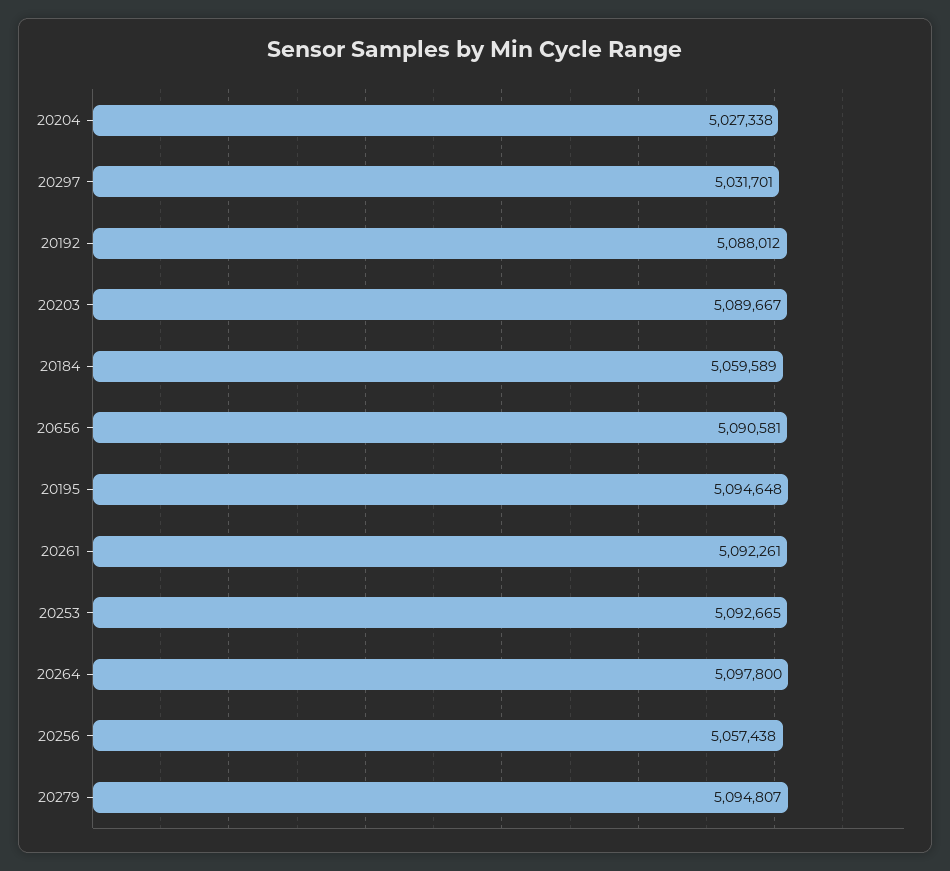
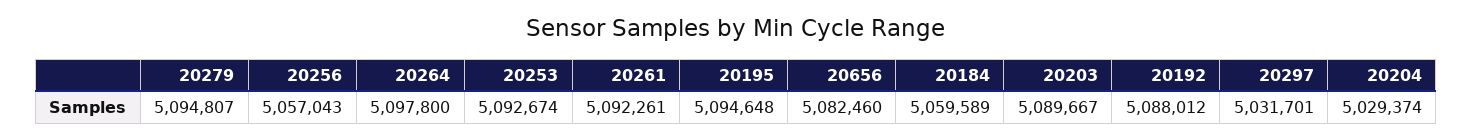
  {
-   "20204": 5027338,
+   "20204": 5029374,
    "20297": 5031701,
    "20192": 5088012,
    "20203": 5089667,
    "20184": 5059589,
-   "20656": 5090581,
+   "20656": 5082460,
    "20195": 5094648,
    "20261": 5092261,
-   "20253": 5092665,
+   "20253": 5092674,
    "20264": 5097800,
-   "20256": 5057438,
+   "20256": 5057043,
    "20279": 5094807
  }

